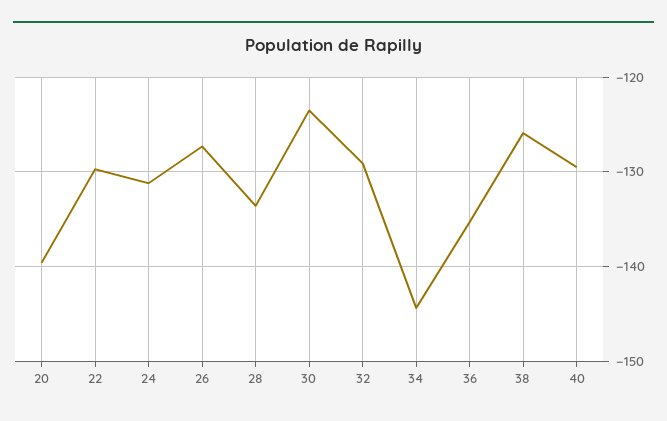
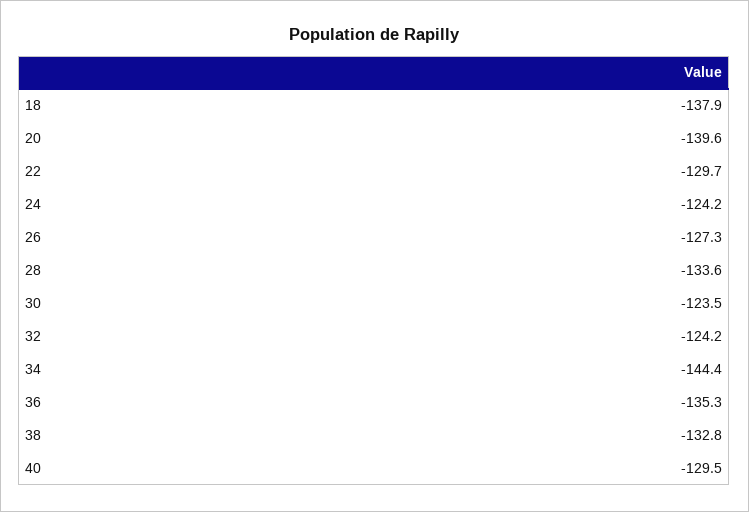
  {
    "20": -139.6,
    "22": -129.7,
-   "24": -131,
+   "24": -124.2,
    "26": -127.3,
    "28": -133.6,
    "30": -123.5,
-   "32": -129,
+   "32": -124.2,
    "34": -144.4,
    "36": -135.3,
-   "38": -126,
+   "38": -132.8,
-   "40": -129.5
+   "40": -129.5,
+   "18": -137.9
  }

